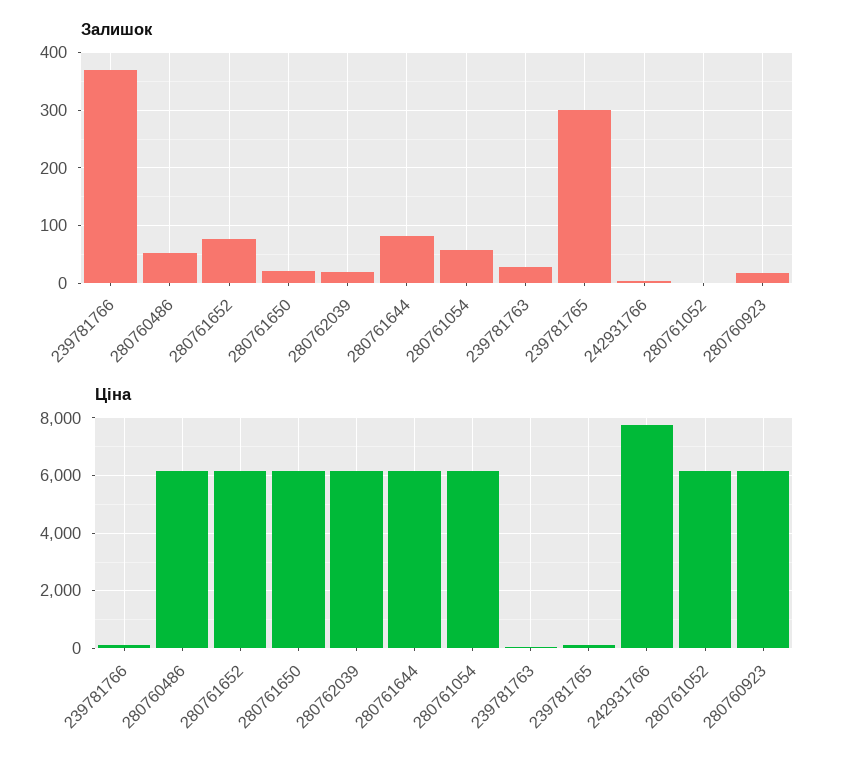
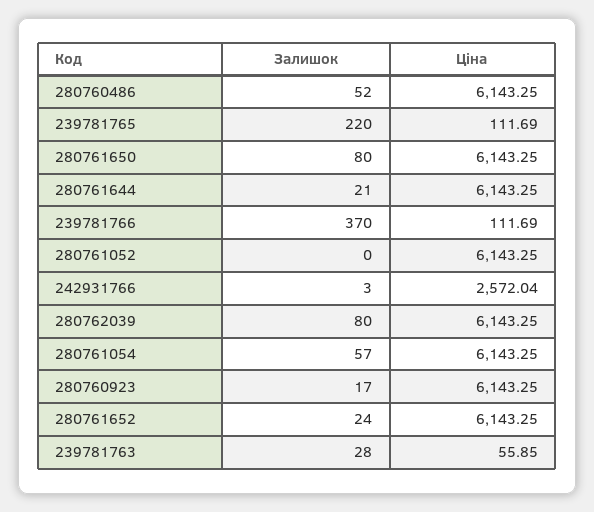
  {
    "Залишок": {
      "239781766": 370,
      "280760486": 52,
-     "280761652": 80,
+     "280761652": 24,
-     "280761650": 20,
+     "280761650": 80,
-     "280762039": 20,
+     "280762039": 80,
-     "280761644": 80,
+     "280761644": 21,
      "280761054": 57,
      "239781763": 28,
-     "239781765": 300,
+     "239781765": 220,
      "242931766": 3,
      "280761052": 0,
      "280760923": 17
    },
    "Ціна": {
      "239781766": 111.69,
      "280760486": 6143.25,
      "280761652": 6143.25,
      "280761650": 6143.25,
      "280762039": 6143.25,
      "280761644": 6143.25,
      "280761054": 6143.25,
      "239781763": 55.85,
      "239781765": 111.69,
-     "242931766": 7750,
+     "242931766": 2572.04,
      "280761052": 6143.25,
      "280760923": 6143.25
    }
  }

